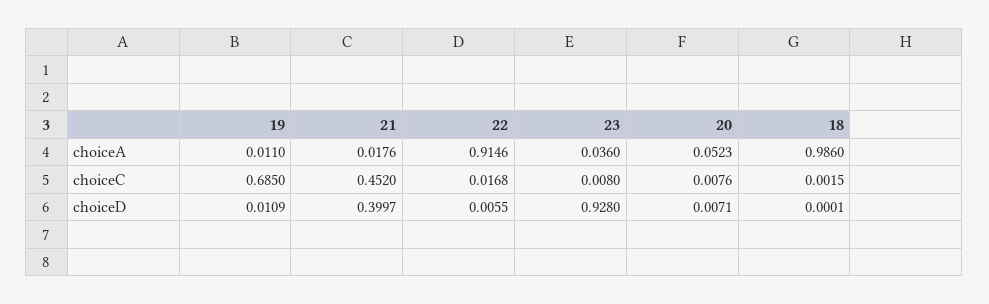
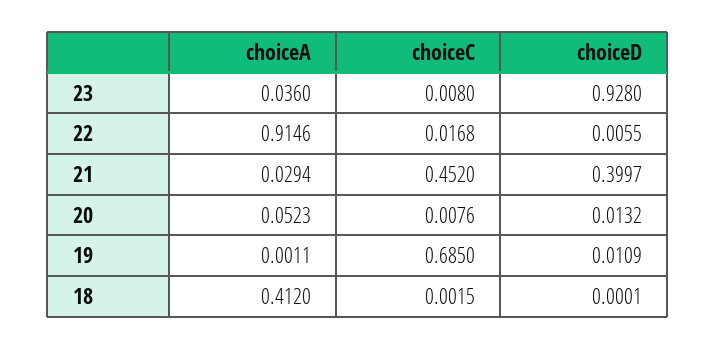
  {
    "19": {
-     "choiceA": 0.011,
+     "choiceA": 0.0011,
      "choiceC": 0.685,
      "choiceD": 0.0109
    },
    "21": {
-     "choiceA": 0.0176,
+     "choiceA": 0.0294,
      "choiceC": 0.452,
      "choiceD": 0.3997
    },
    "22": {
      "choiceA": 0.9146,
      "choiceC": 0.0168,
      "choiceD": 0.0055
    },
    "23": {
      "choiceA": 0.036,
      "choiceC": 0.008,
      "choiceD": 0.928
    },
    "20": {
      "choiceA": 0.0523,
      "choiceC": 0.0076,
-     "choiceD": 0.0071
+     "choiceD": 0.0132
    },
    "18": {
-     "choiceA": 0.986,
+     "choiceA": 0.412,
      "choiceC": 0.0015,
      "choiceD": 0.0001
    }
  }

